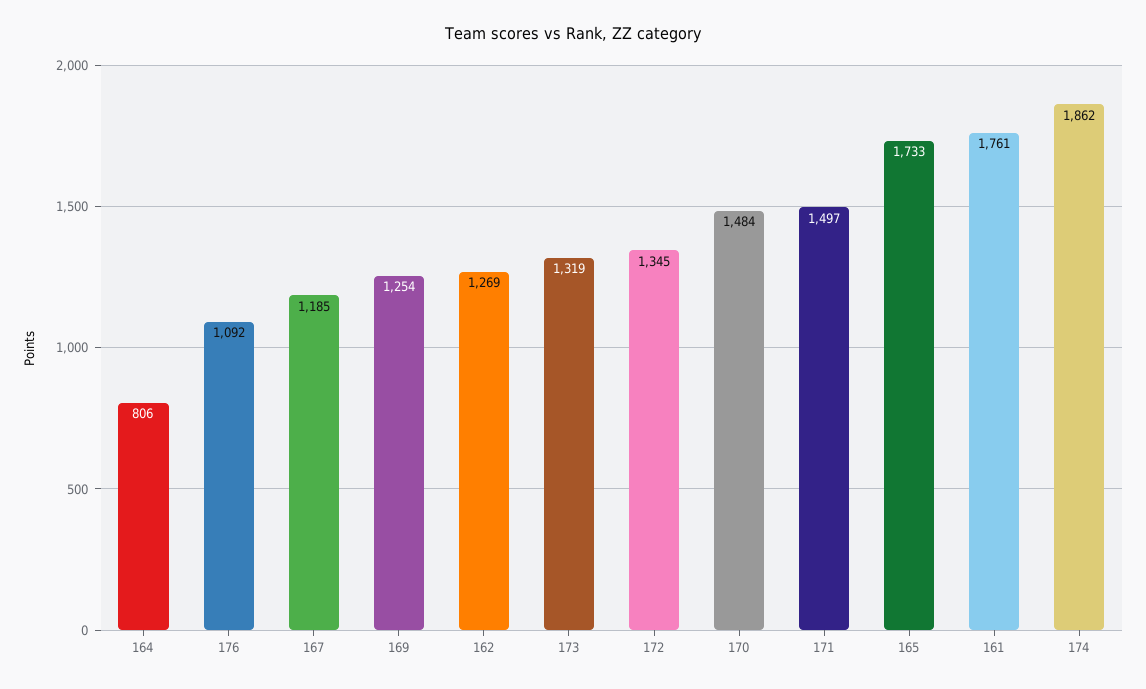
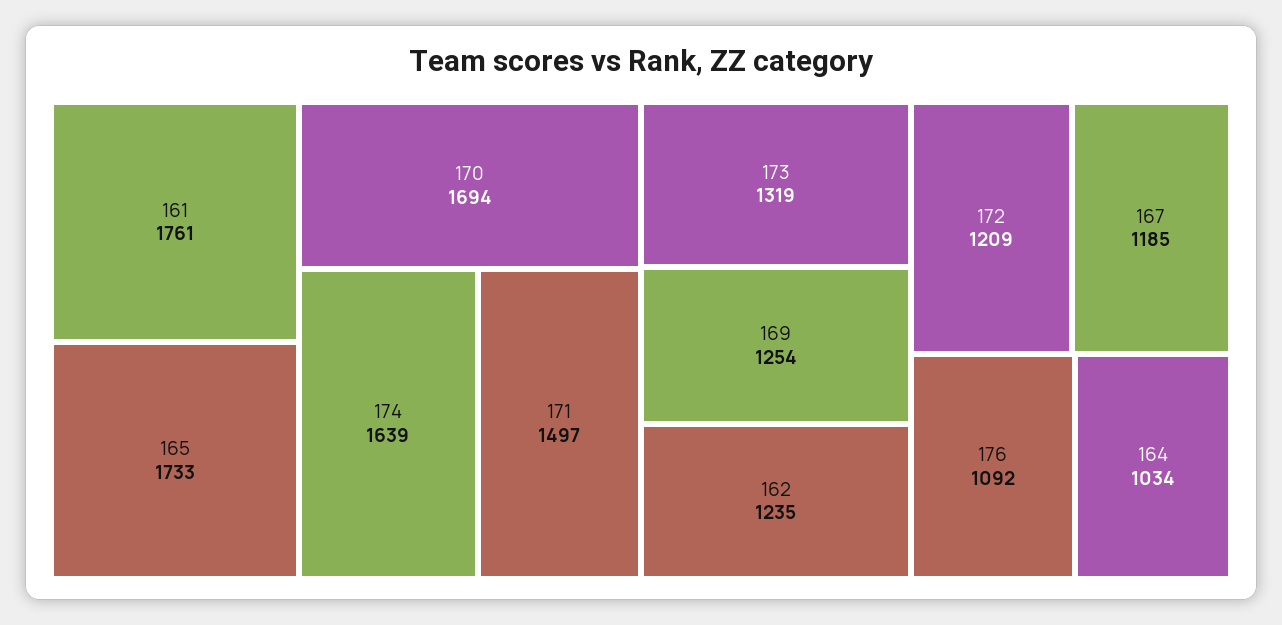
  {
-   "164": 806,
+   "164": 1034,
    "176": 1092,
    "167": 1185,
    "169": 1254,
-   "162": 1269,
+   "162": 1235,
    "173": 1319,
-   "172": 1345,
+   "172": 1209,
-   "170": 1484,
+   "170": 1694,
    "171": 1497,
    "165": 1733,
    "161": 1761,
-   "174": 1862
+   "174": 1639
  }

